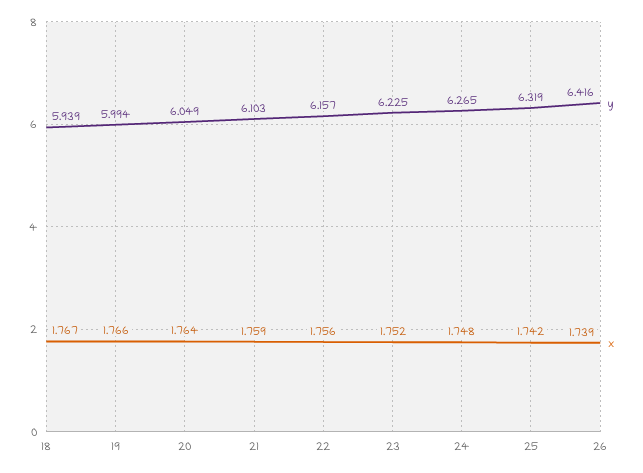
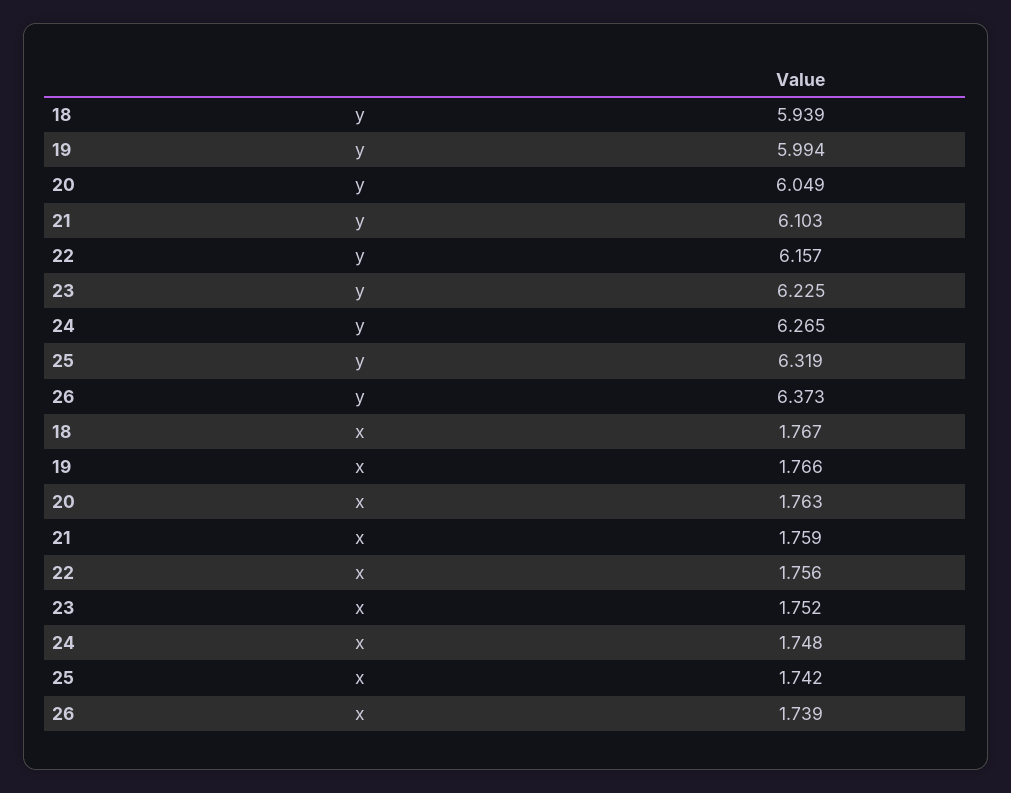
  {
    "y": {
      "18": 5.939,
      "19": 5.994,
      "20": 6.049,
      "21": 6.103,
      "22": 6.157,
      "23": 6.225,
      "24": 6.265,
      "25": 6.319,
-     "26": 6.416
+     "26": 6.373
    },
    "x": {
      "18": 1.767,
      "19": 1.766,
-     "20": 1.764,
+     "20": 1.763,
      "21": 1.759,
      "22": 1.756,
      "23": 1.752,
      "24": 1.748,
      "25": 1.742,
      "26": 1.739
    }
  }

